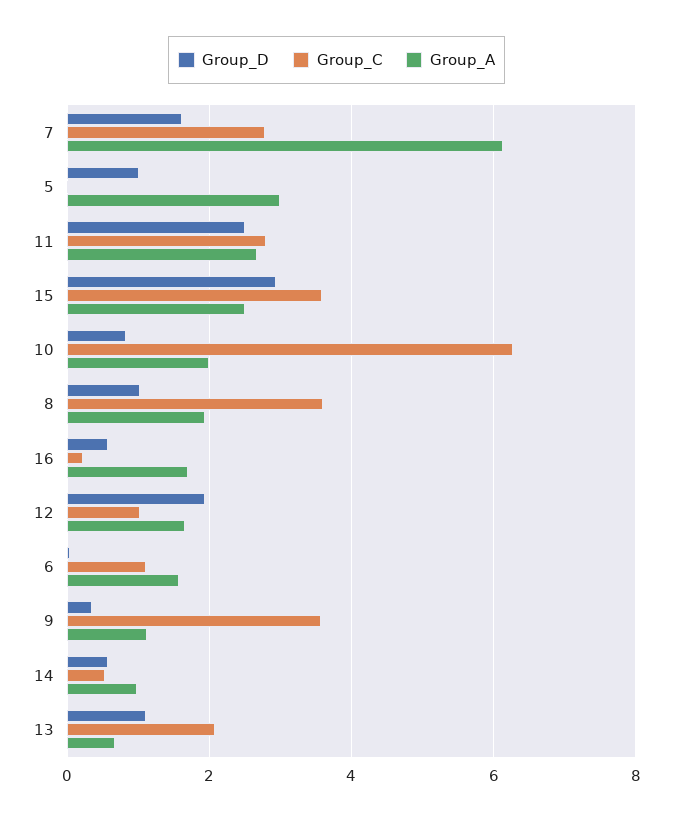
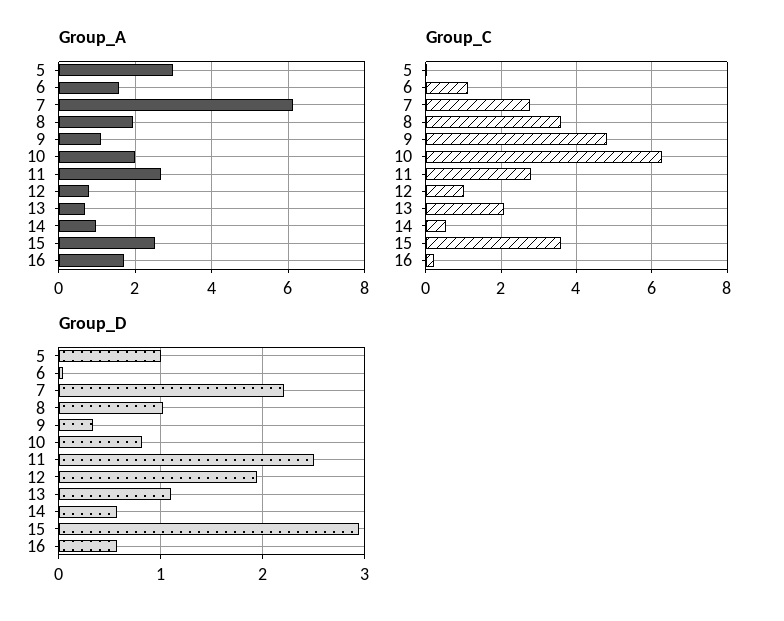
  {
    "Group_D": {
-     "7": 1.6,
+     "7": 2.2,
      "5": 1,
      "11": 2.5,
      "15": 2.9,
      "10": 0.8,
      "8": 1,
      "16": 0.6,
      "12": 1.9,
      "6": 0,
      "9": 0.3,
      "14": 0.6,
      "13": 1.1
    },
    "Group_C": {
      "7": 2.8,
      "5": 0,
      "11": 2.8,
      "15": 3.6,
      "10": 6.2,
      "8": 3.6,
      "16": 0.2,
      "12": 1,
      "6": 1.2,
-     "9": 3.6,
+     "9": 4.8,
      "14": 0.6,
      "13": 2
    },
    "Group_A": {
      "7": 6.2,
      "5": 3,
      "11": 2.6,
      "15": 2.6,
      "10": 2,
      "8": 2,
      "16": 1.8,
-     "12": 1.6,
+     "12": 0.8,
      "6": 1.6,
      "9": 1.2,
      "14": 1,
      "13": 0.6
    }
  }

